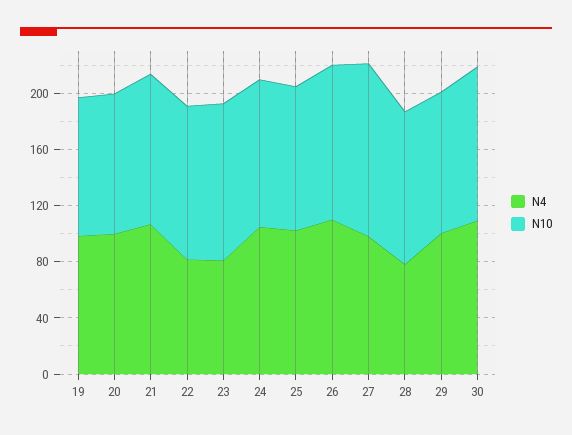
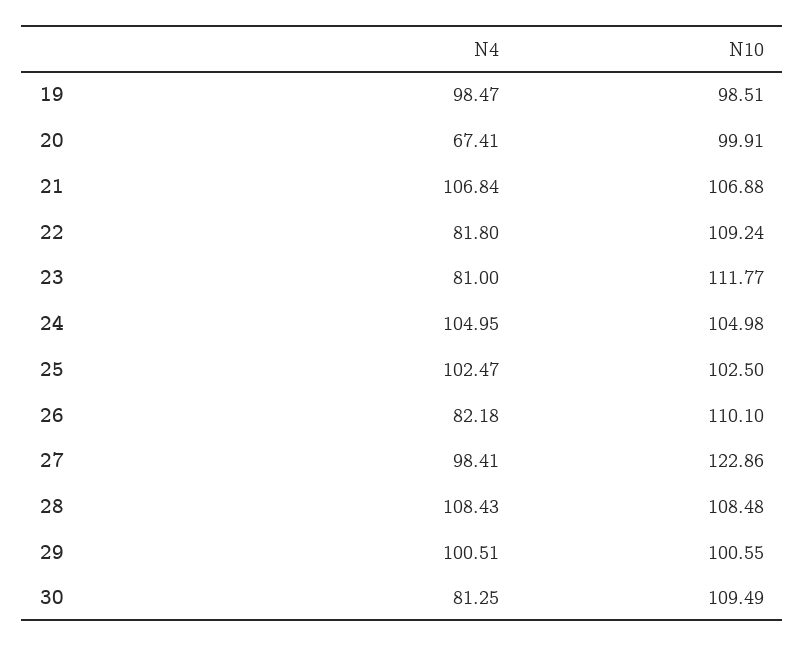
  {
    "N4": {
      "19": 98.47,
-     "20": 100,
+     "20": 67.41,
      "21": 106.84,
      "22": 81.8,
      "23": 81,
      "24": 104.95,
      "25": 102.47,
-     "26": 110,
+     "26": 82.18,
      "27": 98.41,
-     "28": 80,
+     "28": 108.43,
      "29": 100.51,
-     "30": 110
+     "30": 81.25
    },
    "N10": {
      "19": 98.51,
      "20": 99.91,
      "21": 106.88,
      "22": 109.24,
      "23": 111.77,
      "24": 104.98,
      "25": 102.5,
      "26": 110.1,
      "27": 122.86,
      "28": 108.48,
      "29": 100.55,
      "30": 109.49
    }
  }

